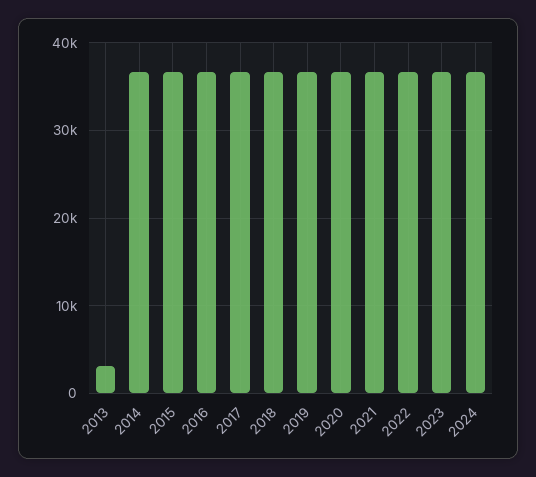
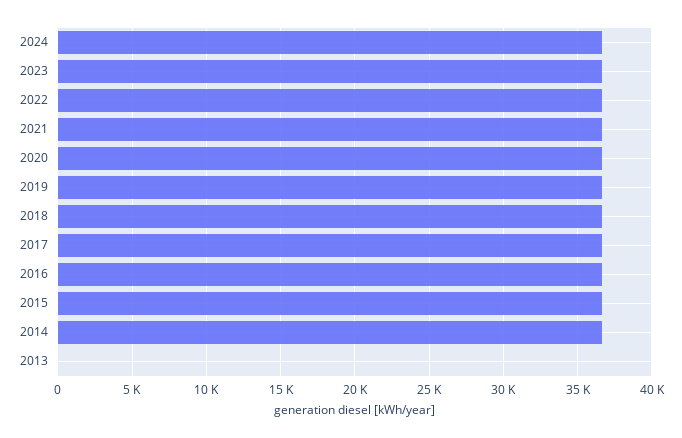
  {
-   "2013": 3000,
+   "2013": 0,
    "2014": 36500,
    "2015": 36500,
    "2016": 36500,
    "2017": 36500,
    "2018": 36500,
    "2019": 36500,
    "2020": 36500,
    "2021": 36500,
    "2022": 36500,
    "2023": 36500,
    "2024": 36500
  }

